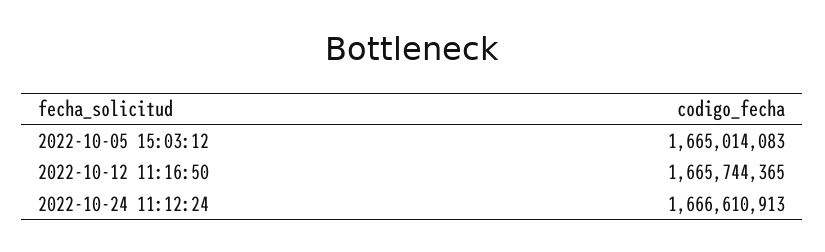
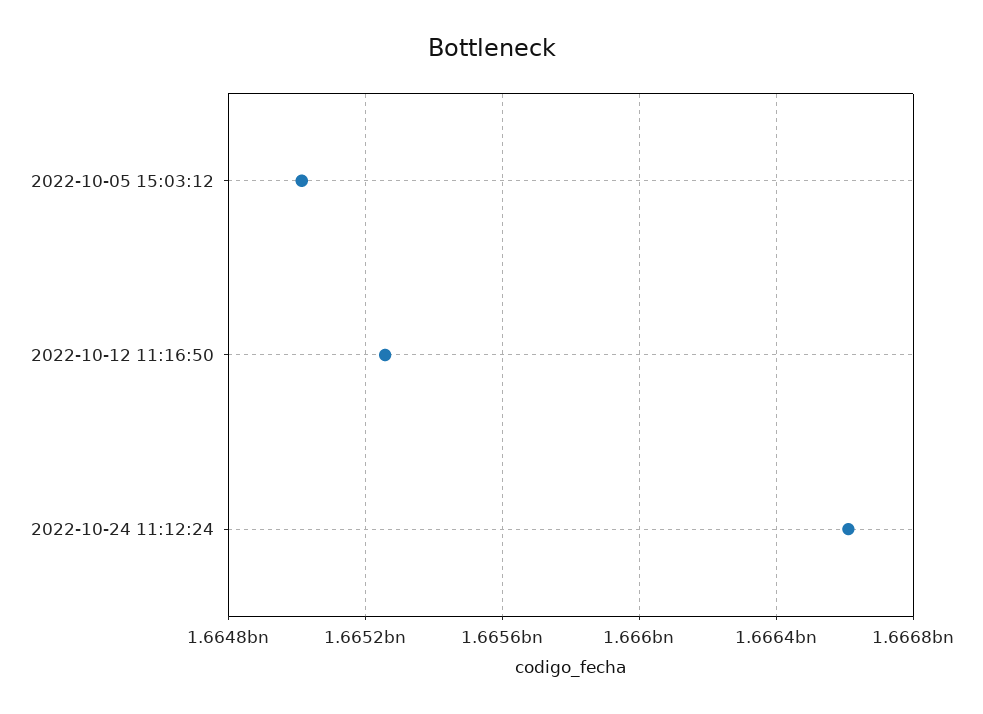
  {
    "2022-10-05 15:03:12": 1665014083,
-   "2022-10-12 11:16:50": 1665744365,
+   "2022-10-12 11:16:50": 1665250000,
    "2022-10-24 11:12:24": 1666610913
  }

